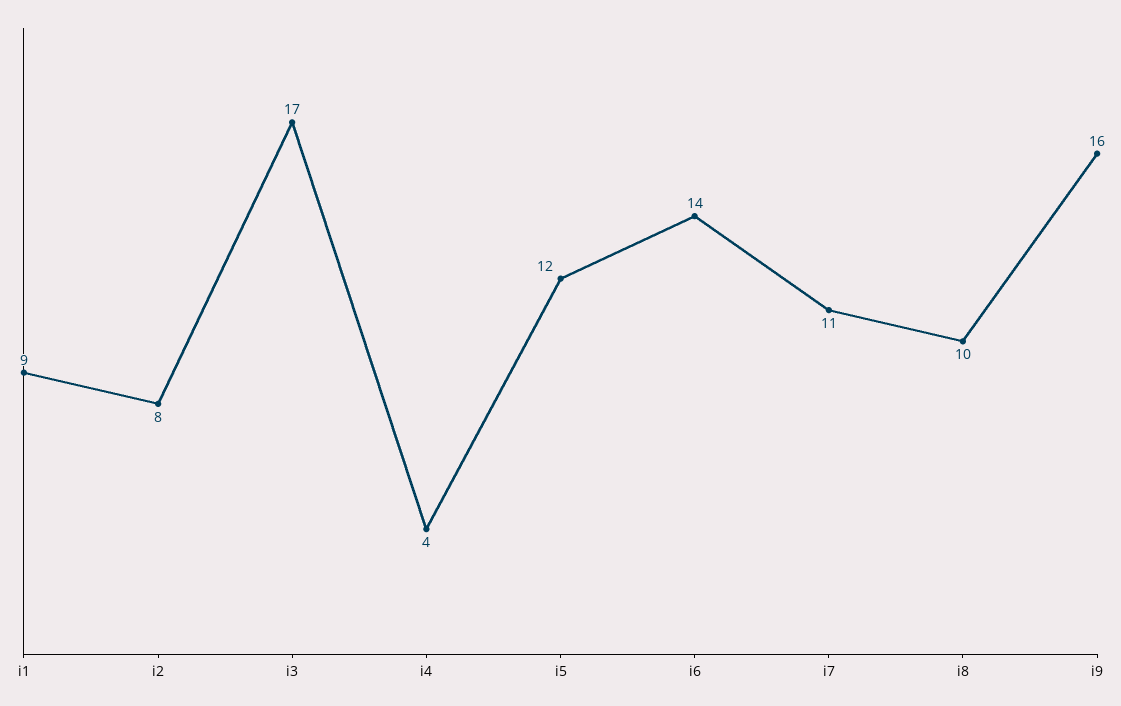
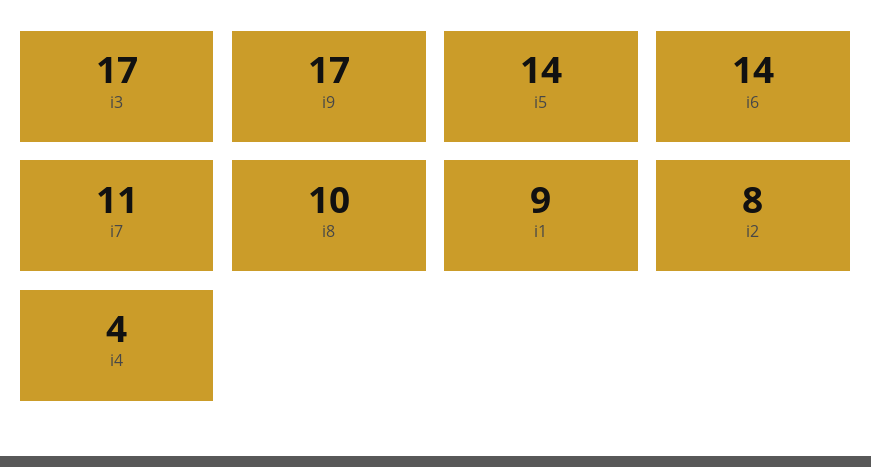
  {
    "i1": 9,
    "i2": 8,
    "i3": 17,
    "i4": 4,
-   "i5": 12,
+   "i5": 14,
    "i6": 14,
    "i7": 11,
    "i8": 10,
-   "i9": 16
+   "i9": 17
  }

